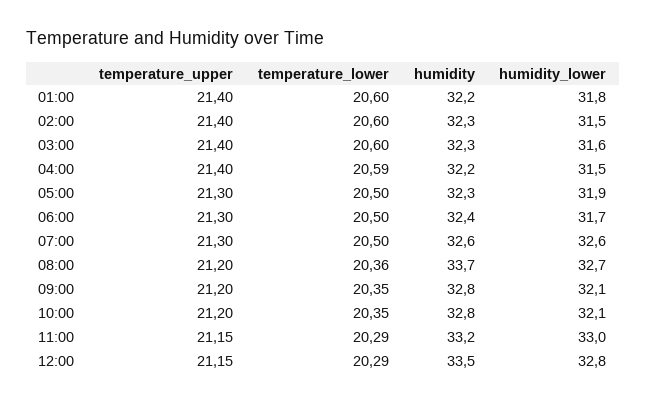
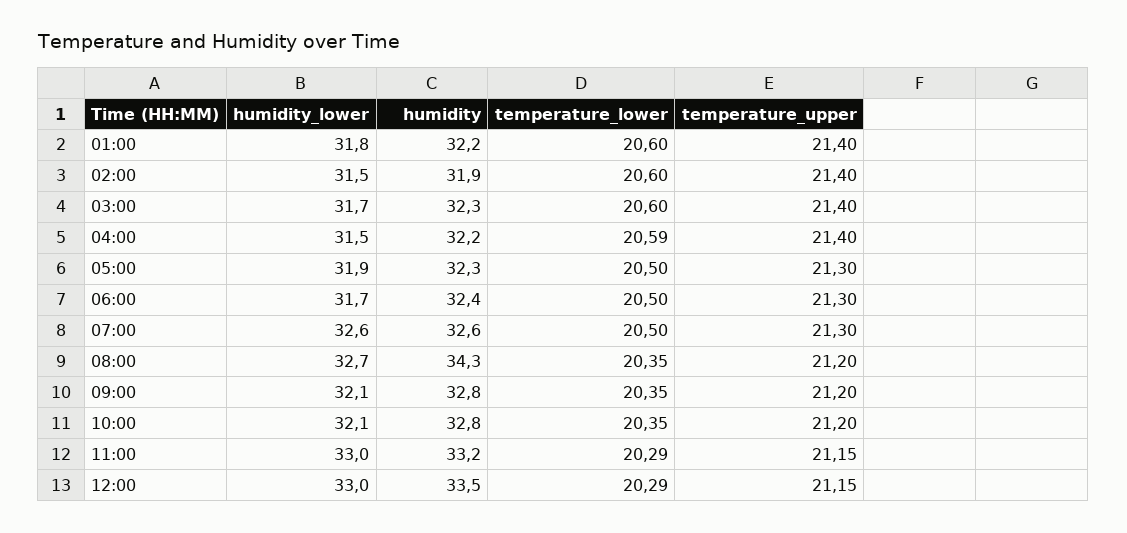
  {
    "temperature_upper": {
      "01:00": 21.4,
      "02:00": 21.4,
      "03:00": 21.4,
      "04:00": 21.4,
      "05:00": 21.3,
      "06:00": 21.3,
      "07:00": 21.3,
      "08:00": 21.2,
      "09:00": 21.2,
      "10:00": 21.2,
      "11:00": 21.15,
      "12:00": 21.15
    },
    "temperature_lower": {
      "01:00": 20.6,
      "02:00": 20.6,
      "03:00": 20.6,
      "04:00": 20.59,
      "05:00": 20.5,
      "06:00": 20.5,
      "07:00": 20.5,
-     "08:00": 20.36,
+     "08:00": 20.35,
      "09:00": 20.35,
      "10:00": 20.35,
      "11:00": 20.29,
      "12:00": 20.29
    },
    "humidity": {
      "01:00": 32.2,
-     "02:00": 32.3,
+     "02:00": 31.9,
      "03:00": 32.3,
      "04:00": 32.2,
      "05:00": 32.3,
      "06:00": 32.4,
      "07:00": 32.6,
-     "08:00": 33.7,
+     "08:00": 34.3,
      "09:00": 32.8,
      "10:00": 32.8,
      "11:00": 33.2,
      "12:00": 33.5
    },
    "humidity_lower": {
      "01:00": 31.8,
      "02:00": 31.5,
-     "03:00": 31.6,
+     "03:00": 31.7,
      "04:00": 31.5,
      "05:00": 31.9,
      "06:00": 31.7,
      "07:00": 32.6,
      "08:00": 32.7,
      "09:00": 32.1,
      "10:00": 32.1,
      "11:00": 33,
-     "12:00": 32.8
+     "12:00": 33
    }
  }

